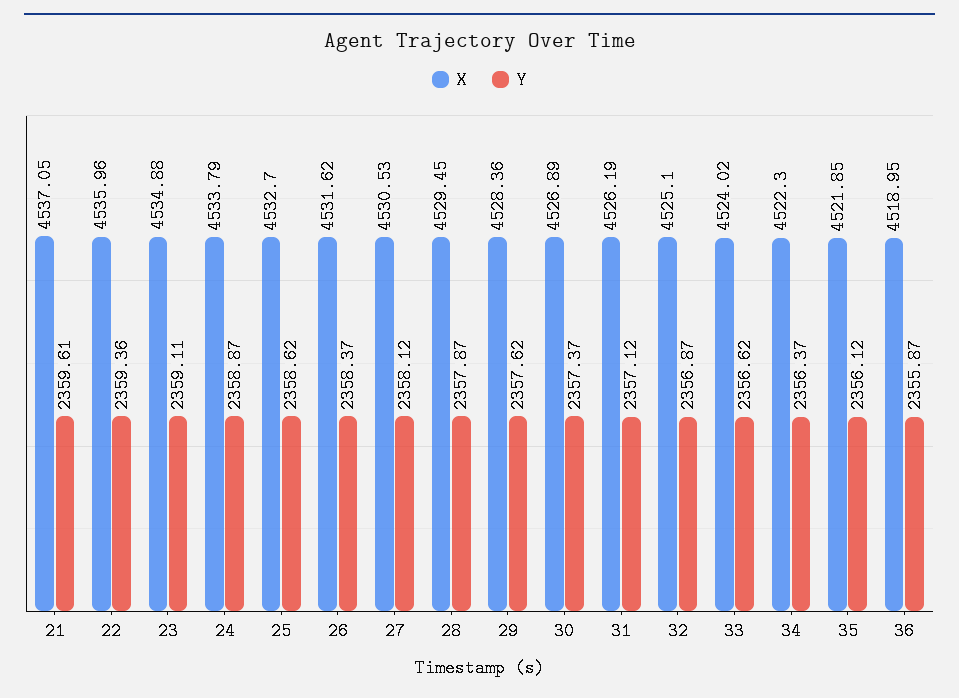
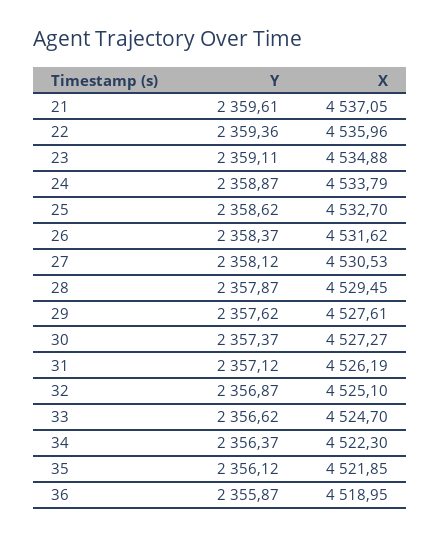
  {
    "X": {
      "21": 4537.05,
      "22": 4535.96,
      "23": 4534.88,
      "24": 4533.79,
      "25": 4532.7,
      "26": 4531.62,
      "27": 4530.53,
      "28": 4529.45,
-     "29": 4528.36,
+     "29": 4527.61,
-     "30": 4526.89,
+     "30": 4527.27,
      "31": 4526.19,
      "32": 4525.1,
-     "33": 4524.02,
+     "33": 4524.7,
      "34": 4522.3,
      "35": 4521.85,
      "36": 4518.95
    },
    "Y": {
      "21": 2359.61,
      "22": 2359.36,
      "23": 2359.11,
      "24": 2358.87,
      "25": 2358.62,
      "26": 2358.37,
      "27": 2358.12,
      "28": 2357.87,
      "29": 2357.62,
      "30": 2357.37,
      "31": 2357.12,
      "32": 2356.87,
      "33": 2356.62,
      "34": 2356.37,
      "35": 2356.12,
      "36": 2355.87
    }
  }

